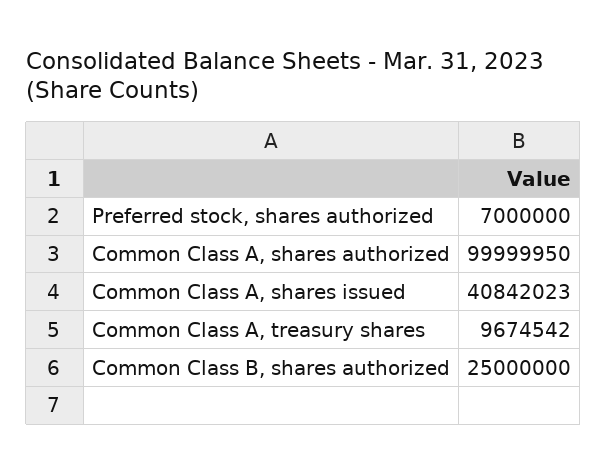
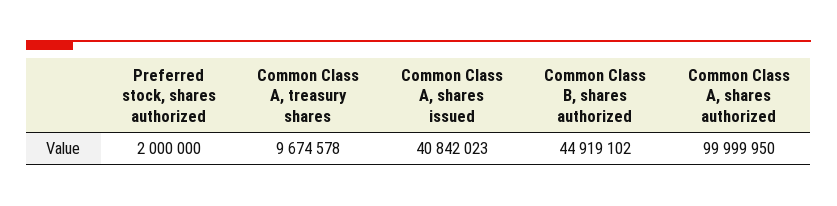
  {
-   "Preferred stock, shares authorized": 7000000,
+   "Preferred stock, shares authorized": 2000000,
    "Common Class A, shares authorized": 99999950,
    "Common Class A, shares issued": 40842023,
-   "Common Class A, treasury shares": 9674542,
+   "Common Class A, treasury shares": 9674578,
-   "Common Class B, shares authorized": 25000000
+   "Common Class B, shares authorized": 44919102
  }

